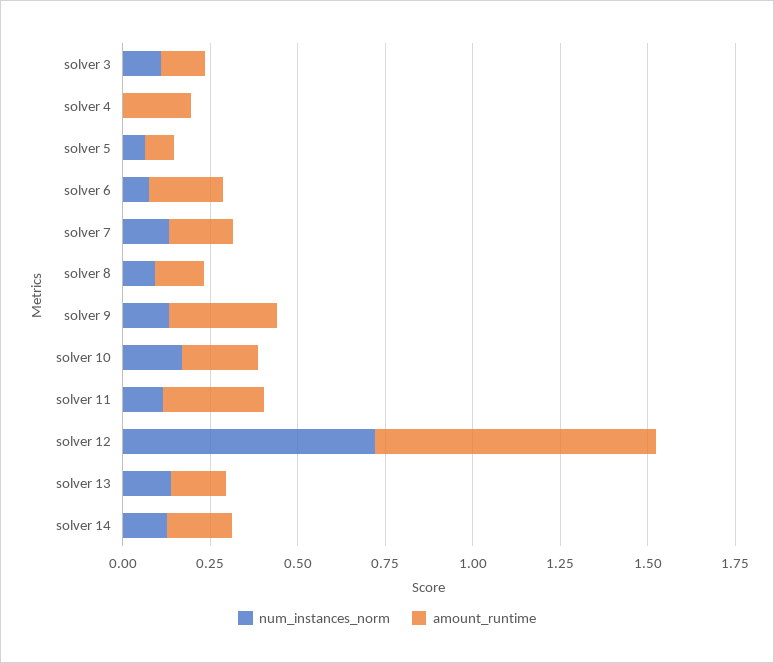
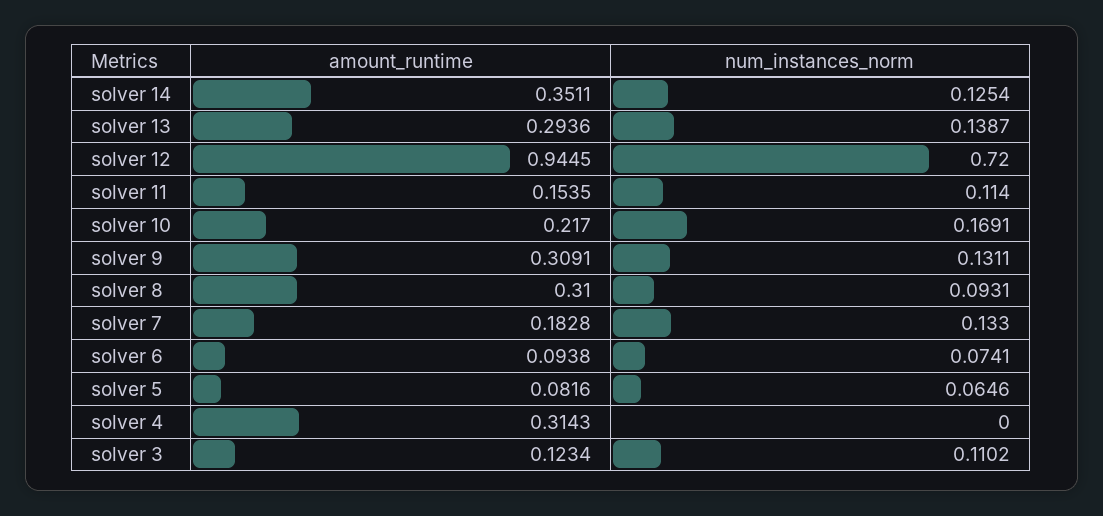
  {
    "num_instances_norm": {
      "solver 3": 0.1102,
      "solver 4": 0,
      "solver 5": 0.0646,
      "solver 6": 0.0741,
      "solver 7": 0.133,
      "solver 8": 0.0931,
      "solver 9": 0.1311,
      "solver 10": 0.1691,
      "solver 11": 0.114,
      "solver 12": 0.72,
      "solver 13": 0.1387,
      "solver 14": 0.1254
    },
    "amount_runtime": {
      "solver 3": 0.1234,
-     "solver 4": 0.2,
+     "solver 4": 0.3143,
      "solver 5": 0.0816,
-     "solver 6": 0.2,
+     "solver 6": 0.0938,
      "solver 7": 0.1828,
-     "solver 8": 0.15,
+     "solver 8": 0.31,
      "solver 9": 0.3091,
      "solver 10": 0.217,
-     "solver 11": 0.3,
+     "solver 11": 0.1535,
-     "solver 12": 0.8,
+     "solver 12": 0.9445,
-     "solver 13": 0.15,
+     "solver 13": 0.2936,
-     "solver 14": 0.2
+     "solver 14": 0.3511
    }
  }

